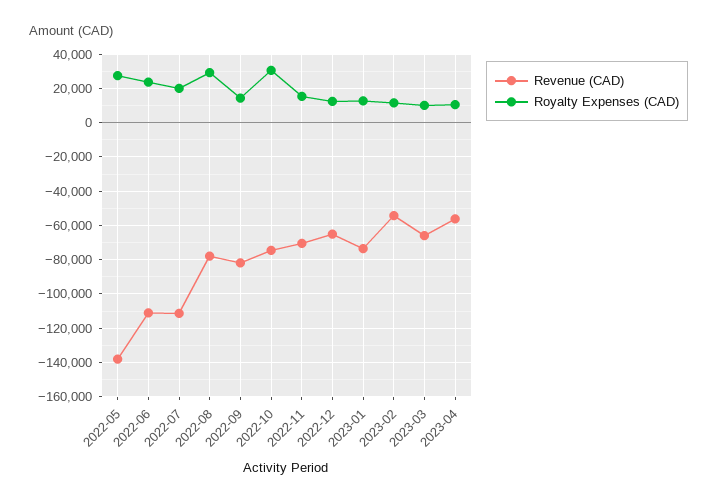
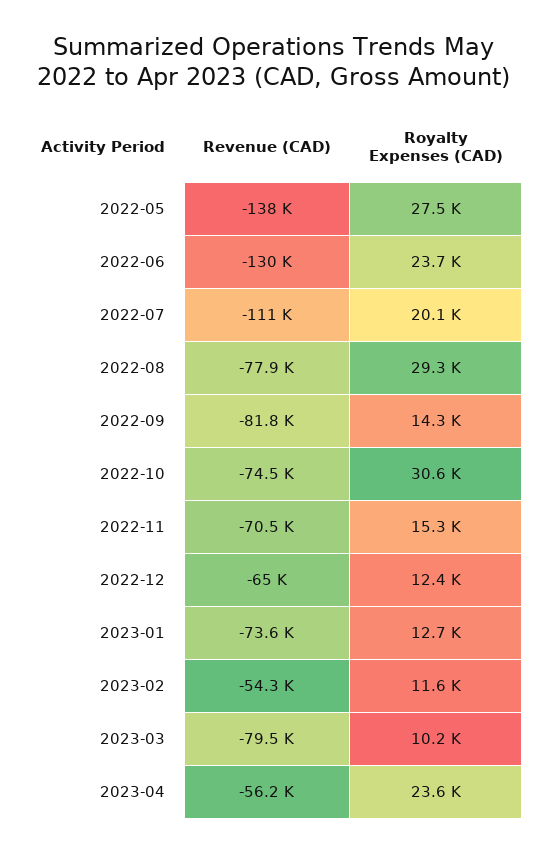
  {
    "Revenue (CAD)": {
      "2022-05": -138000,
-     "2022-06": -110000,
+     "2022-06": -130000,
      "2022-07": -111000,
      "2022-08": -77900,
      "2022-09": -81800,
      "2022-10": -74500,
      "2022-11": -70500,
      "2022-12": -65000,
      "2023-01": -73600,
      "2023-02": -54300,
-     "2023-03": -65000,
+     "2023-03": -79500,
      "2023-04": -56200
    },
    "Royalty Expenses (CAD)": {
      "2022-05": 27500,
      "2022-06": 23700,
      "2022-07": 20100,
      "2022-08": 29300,
      "2022-09": 14300,
      "2022-10": 30600,
      "2022-11": 15300,
      "2022-12": 12400,
      "2023-01": 12700,
      "2023-02": 11600,
      "2023-03": 10200,
-     "2023-04": 10000
+     "2023-04": 23600
    }
  }

